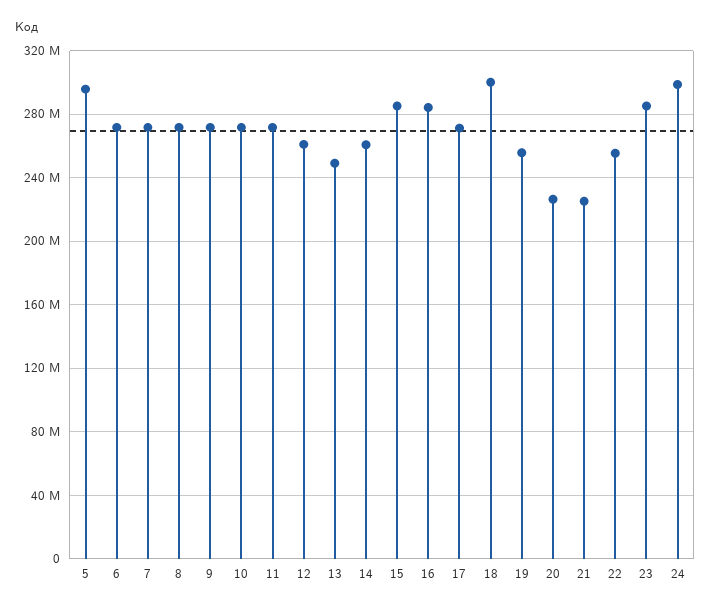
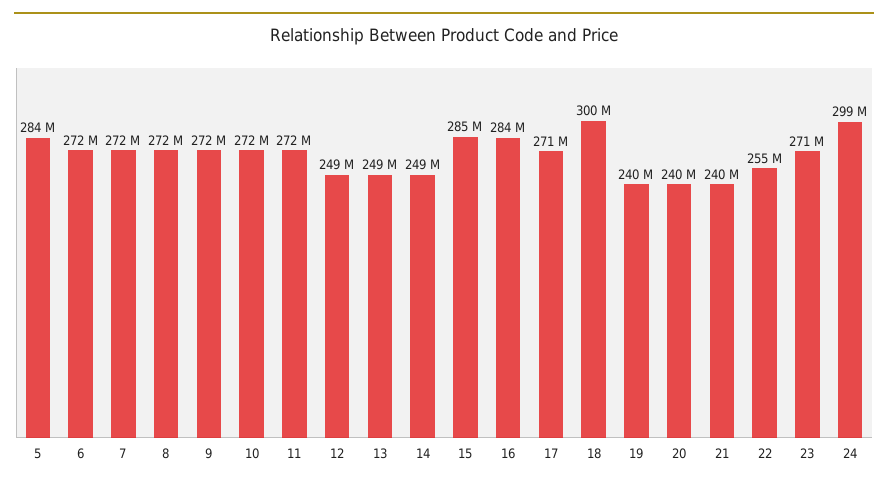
  {
-   "5": 295000000,
+   "5": 284000000,
    "6": 272000000,
    "7": 272000000,
    "8": 272000000,
    "9": 272000000,
    "10": 272000000,
    "11": 272000000,
-   "12": 260000000,
+   "12": 249000000,
    "13": 249000000,
-   "14": 260000000,
+   "14": 249000000,
    "15": 285000000,
    "16": 284000000,
    "17": 271000000,
    "18": 300000000,
-   "19": 255000000,
+   "19": 240000000,
-   "20": 225000000,
+   "20": 240000000,
-   "21": 225000000,
+   "21": 240000000,
    "22": 255000000,
-   "23": 285000000,
+   "23": 271000000,
    "24": 299000000
  }

